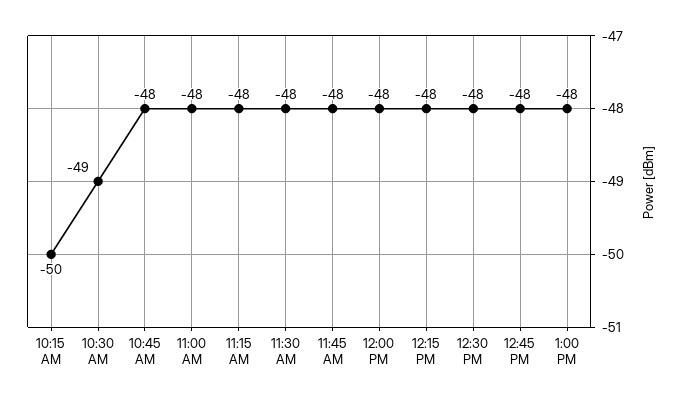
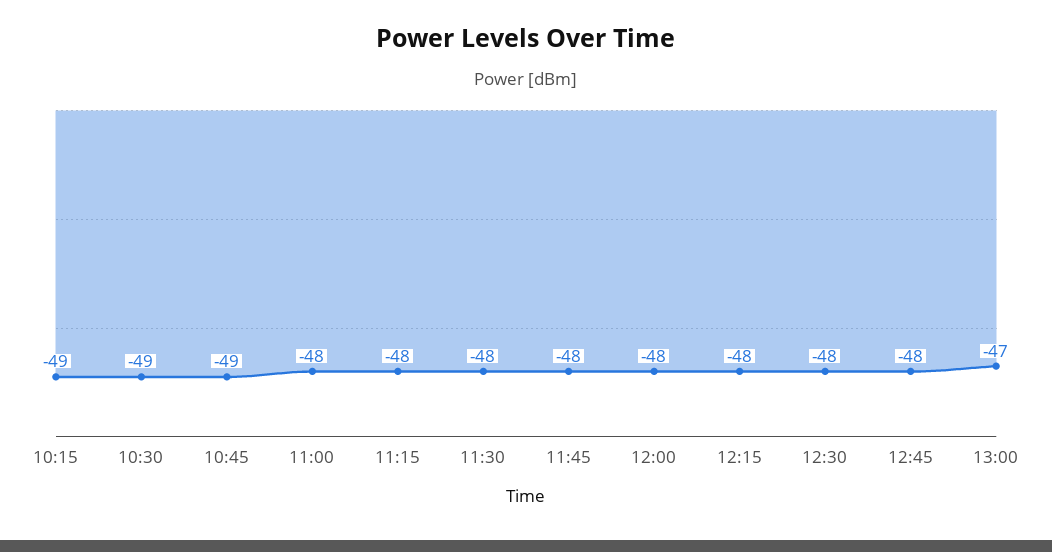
  {
-   "10:15 AM": -50,
+   "10:15 AM": -49,
    "10:30 AM": -49,
-   "10:45 AM": -48,
+   "10:45 AM": -49,
    "11:00 AM": -48,
    "11:15 AM": -48,
    "11:30 AM": -48,
    "11:45 AM": -48,
    "12:00 PM": -48,
    "12:15 PM": -48,
    "12:30 PM": -48,
    "12:45 PM": -48,
-   "1:00 PM": -48
+   "1:00 PM": -47
  }

